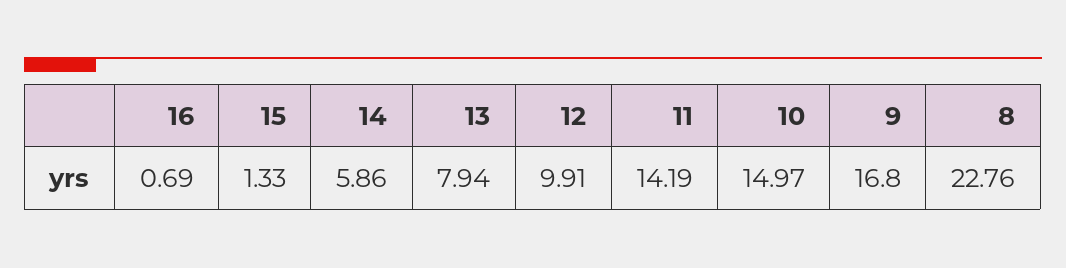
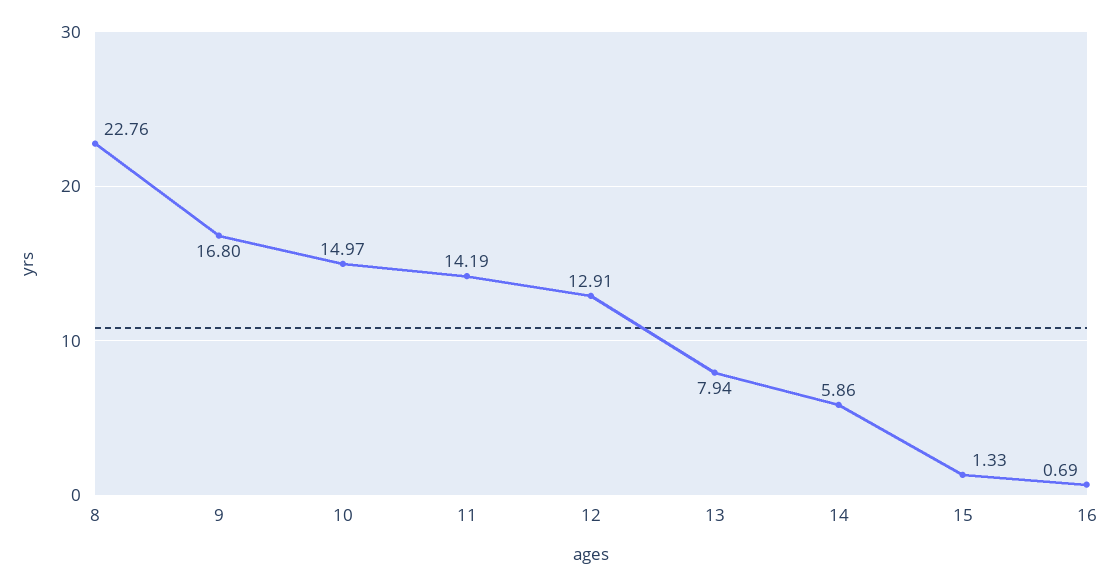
  {
    "16": 0.69,
    "15": 1.33,
    "14": 5.86,
    "13": 7.94,
-   "12": 9.91,
+   "12": 12.91,
    "11": 14.19,
    "10": 14.97,
    "9": 16.8,
    "8": 22.76
  }

